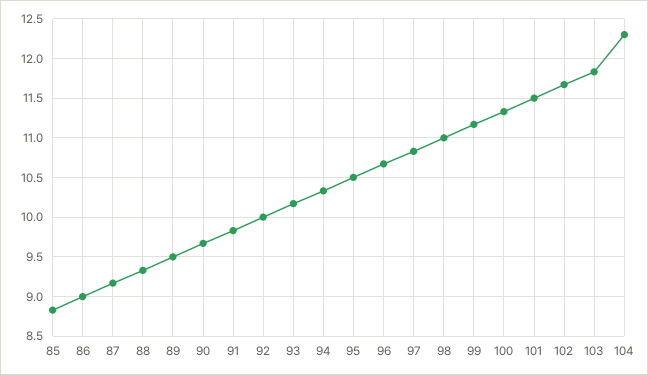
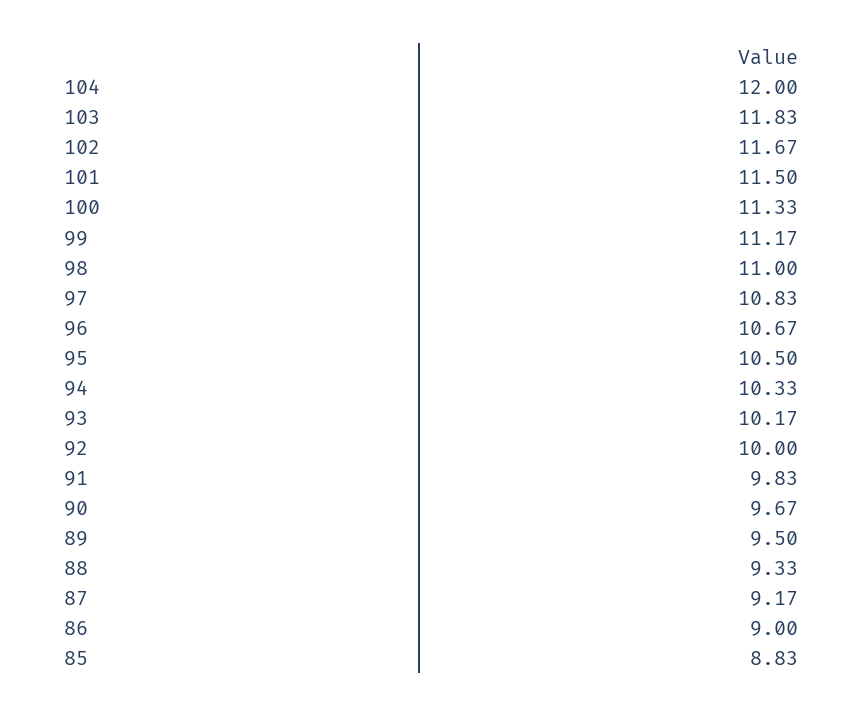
  {
    "85": 8.83,
    "86": 9,
    "87": 9.17,
    "88": 9.33,
    "89": 9.5,
    "90": 9.67,
    "91": 9.83,
    "92": 10,
    "93": 10.17,
    "94": 10.33,
    "95": 10.5,
    "96": 10.67,
    "97": 10.83,
    "98": 11,
    "99": 11.17,
    "100": 11.33,
    "101": 11.5,
    "102": 11.67,
    "103": 11.83,
-   "104": 12.3
+   "104": 12
  }

